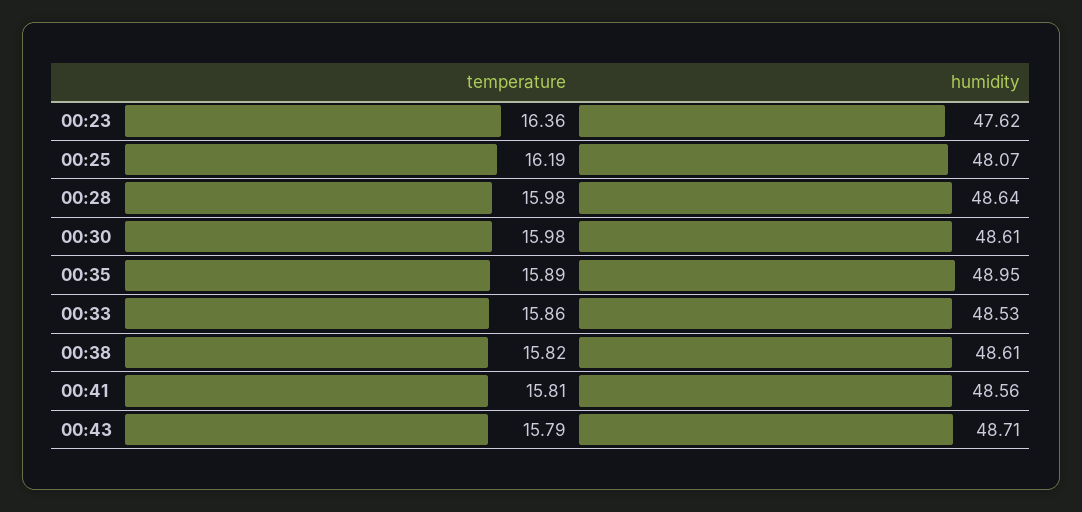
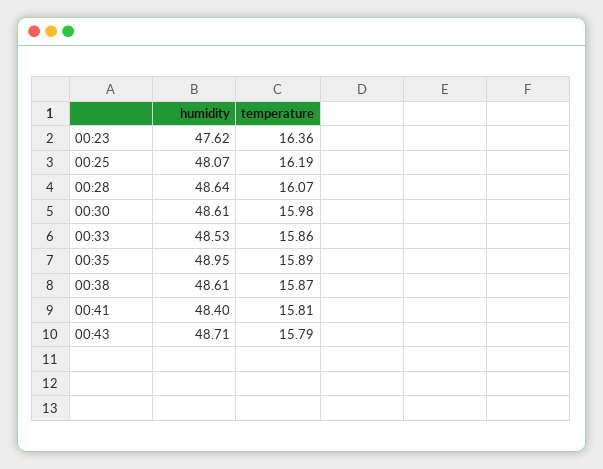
  {
    "temperature": {
      "00:23": 16.36,
      "00:25": 16.19,
-     "00:28": 15.98,
+     "00:28": 16.07,
      "00:30": 15.98,
      "00:35": 15.89,
      "00:33": 15.86,
-     "00:38": 15.82,
+     "00:38": 15.87,
      "00:41": 15.81,
      "00:43": 15.79
    },
    "humidity": {
      "00:23": 47.62,
      "00:25": 48.07,
      "00:28": 48.64,
      "00:30": 48.61,
      "00:35": 48.95,
      "00:33": 48.53,
      "00:38": 48.61,
-     "00:41": 48.56,
+     "00:41": 48.4,
      "00:43": 48.71
    }
  }

